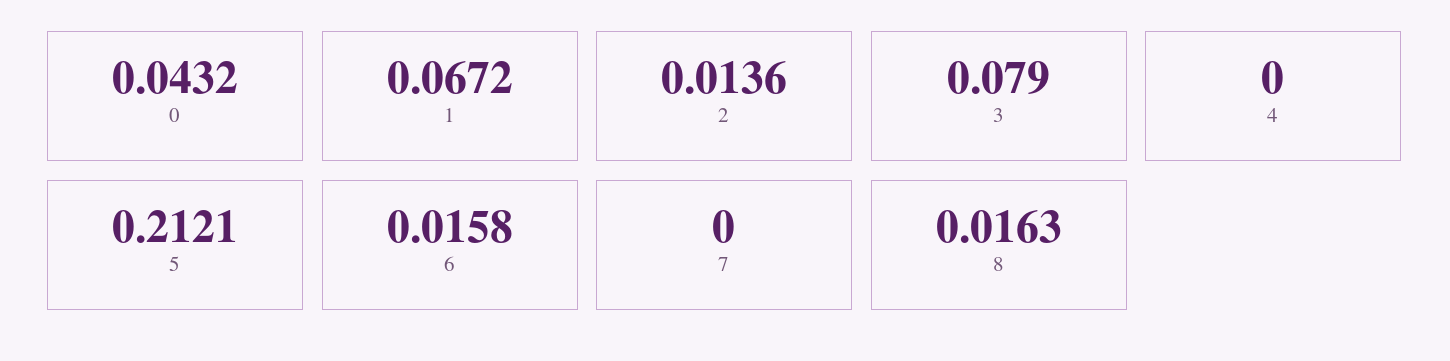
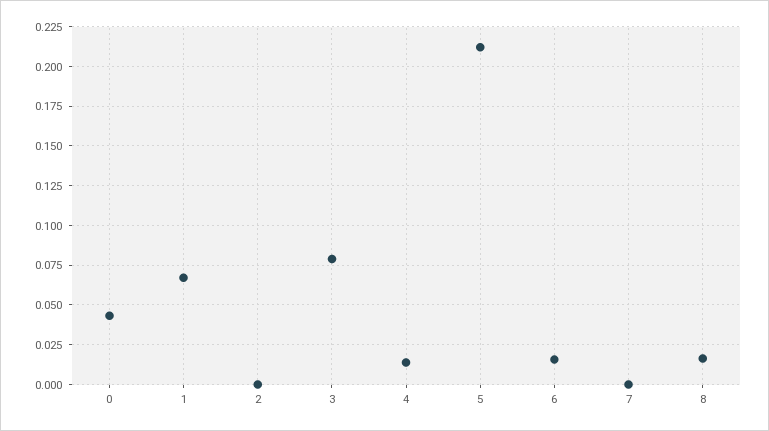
  {
    "0": 0.0432,
    "1": 0.0672,
-   "2": 0.0136,
+   "2": 0,
    "3": 0.079,
-   "4": 0,
+   "4": 0.015,
    "5": 0.2121,
    "6": 0.0158,
    "7": 0,
    "8": 0.0163
  }

